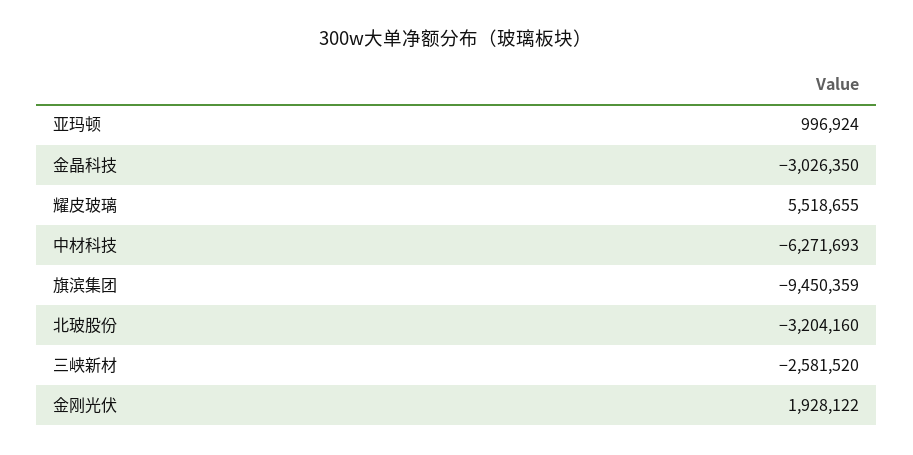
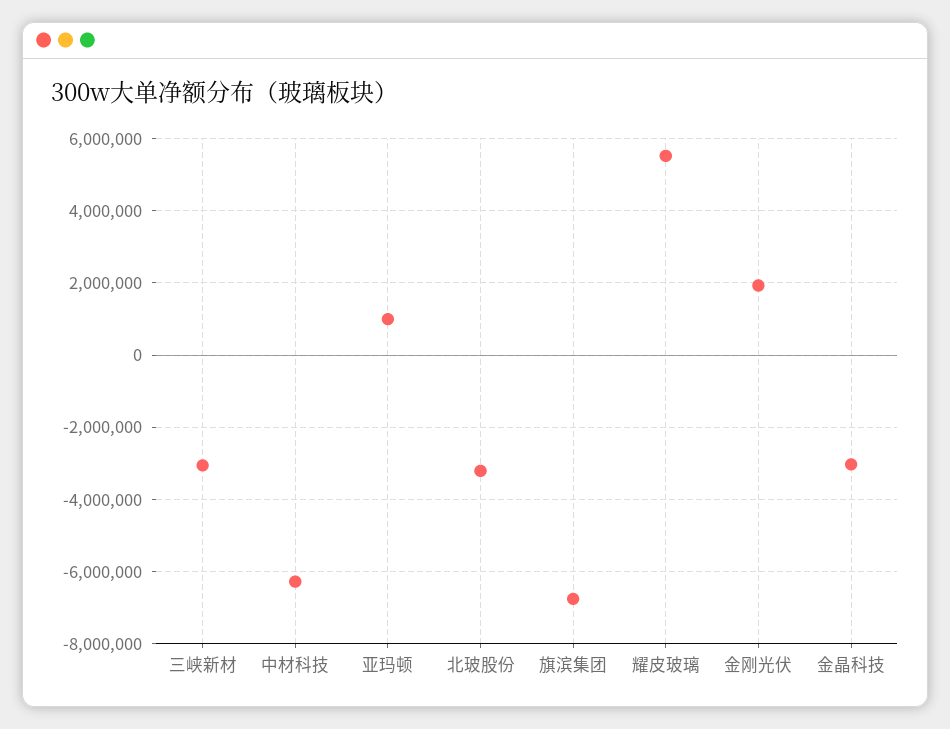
  {
    "亚玛顿": 996924,
    "金晶科技": -3026350,
    "耀皮玻璃": 5518655,
    "中材科技": -6271693,
-   "旗滨集团": -9450359,
+   "旗滨集团": -6800000,
    "北玻股份": -3204160,
-   "三峡新材": -2581520,
+   "三峡新材": -3000000,
    "金刚光伏": 1928122
  }

